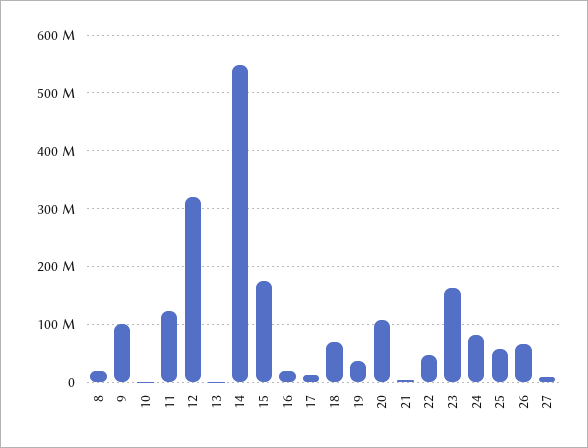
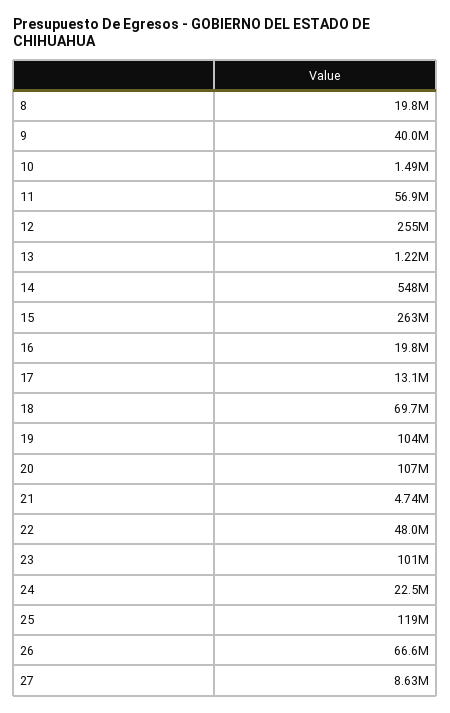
  {
    "8": 19800000,
-   "9": 100000000,
+   "9": 40000000,
    "10": 1490000,
-   "11": 120000000,
+   "11": 56900000,
-   "12": 320000000,
+   "12": 255000000,
    "13": 1220000,
    "14": 548000000,
-   "15": 180000000,
+   "15": 263000000,
    "16": 19800000,
    "17": 13100000,
    "18": 69700000,
-   "19": 40000000,
+   "19": 104000000,
    "20": 107000000,
    "21": 4740000,
    "22": 48000000,
-   "23": 160000000,
+   "23": 101000000,
-   "24": 80000000,
+   "24": 22500000,
-   "25": 60000000,
+   "25": 119000000,
    "26": 66600000,
    "27": 8630000
  }

